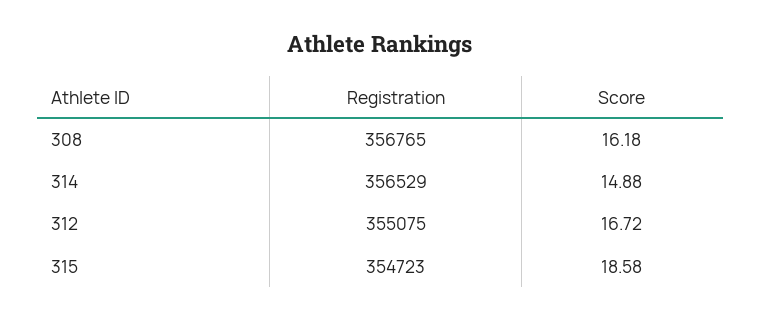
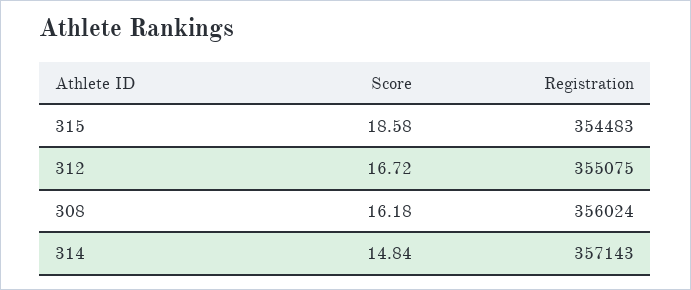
  {
    "Registration": {
-     "308": 356765,
+     "308": 356024,
-     "314": 356529,
+     "314": 357143,
      "312": 355075,
-     "315": 354723
+     "315": 354483
    },
    "Score": {
      "308": 16.18,
-     "314": 14.88,
+     "314": 14.84,
      "312": 16.72,
      "315": 18.58
    }
  }

